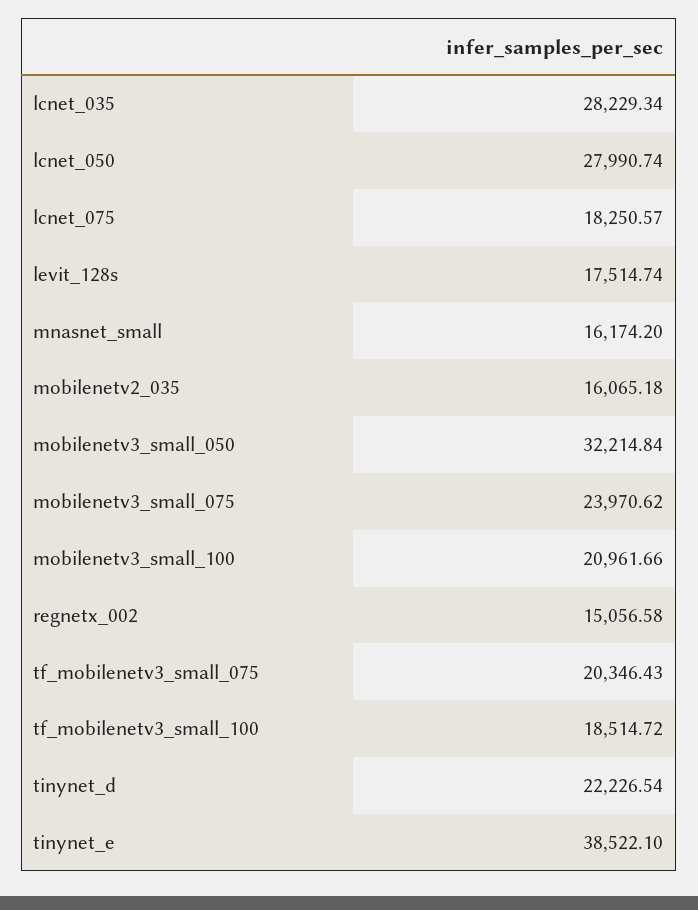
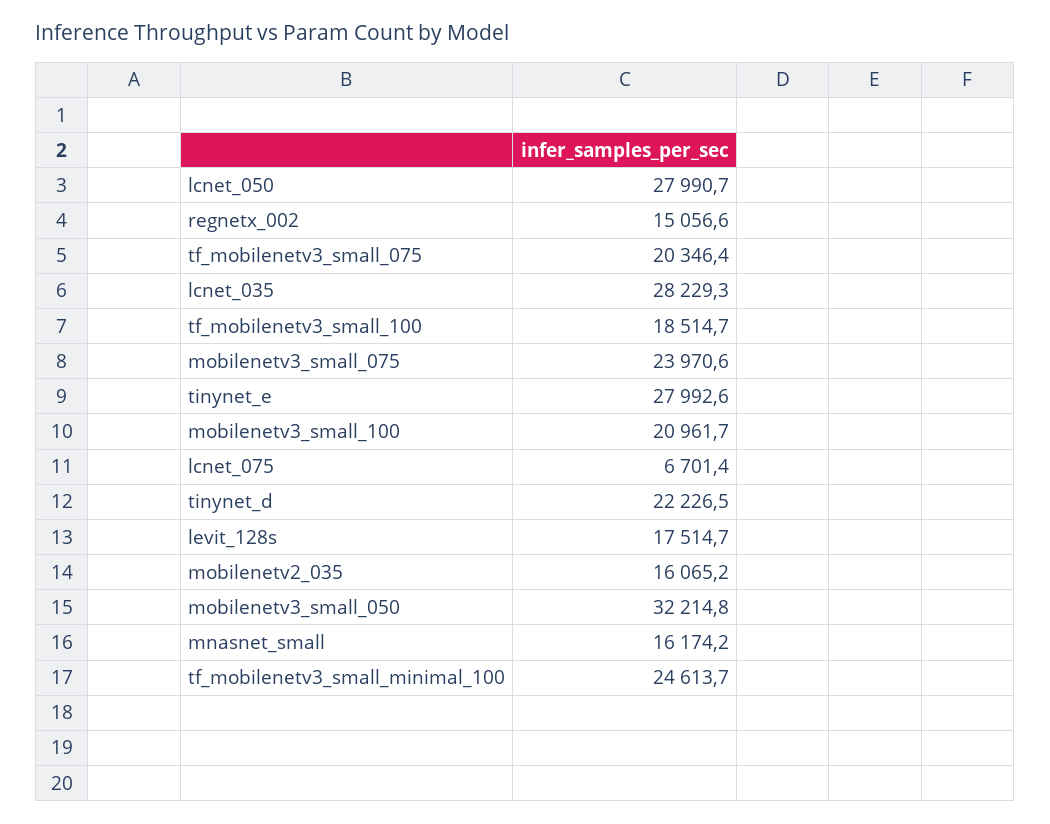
  {
    "lcnet_035": 28229.34,
    "lcnet_050": 27990.74,
-   "lcnet_075": 18250.57,
+   "lcnet_075": 6701.4,
    "levit_128s": 17514.74,
    "mnasnet_small": 16174.2,
    "mobilenetv2_035": 16065.18,
    "mobilenetv3_small_050": 32214.84,
    "mobilenetv3_small_075": 23970.62,
    "mobilenetv3_small_100": 20961.66,
    "regnetx_002": 15056.58,
    "tf_mobilenetv3_small_075": 20346.43,
    "tf_mobilenetv3_small_100": 18514.72,
    "tinynet_d": 22226.54,
-   "tinynet_e": 38522.1
+   "tinynet_e": 27992.6,
+   "tf_mobilenetv3_small_minimal_100": 24613.7
  }

